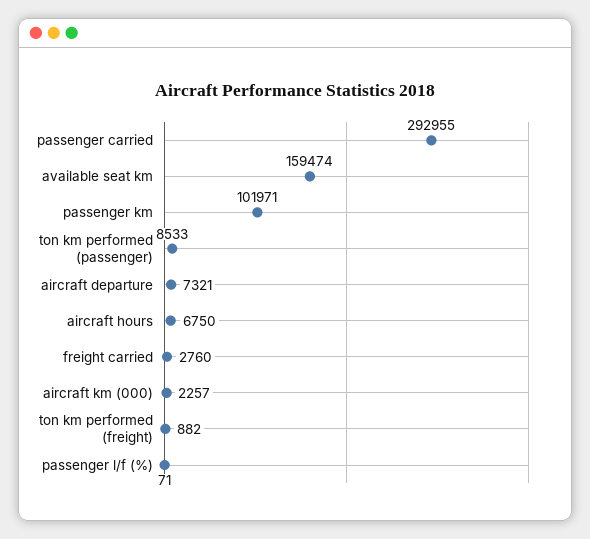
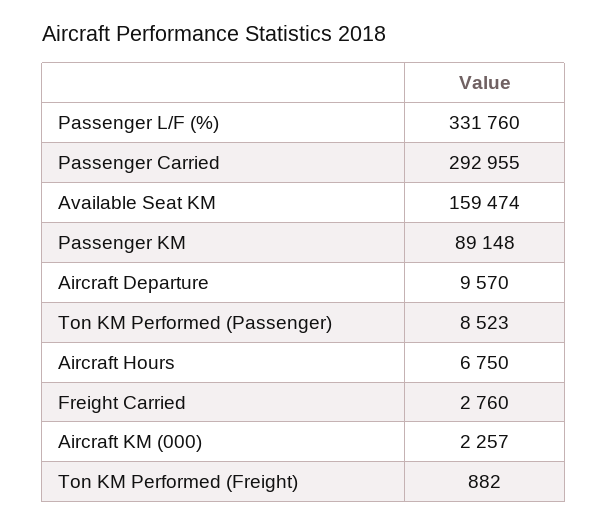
  {
    "passenger carried": 292955,
    "available seat km": 159474,
-   "passenger km": 101971,
+   "passenger km": 89148,
-   "ton km performed (passenger)": 8533,
+   "ton km performed (passenger)": 8523,
-   "aircraft departure": 7321,
+   "aircraft departure": 9570,
    "aircraft hours": 6750,
    "freight carried": 2760,
    "aircraft km (000)": 2257,
    "ton km performed (freight)": 882,
-   "passenger l/f (%)": 71
+   "passenger l/f (%)": 331760
  }

